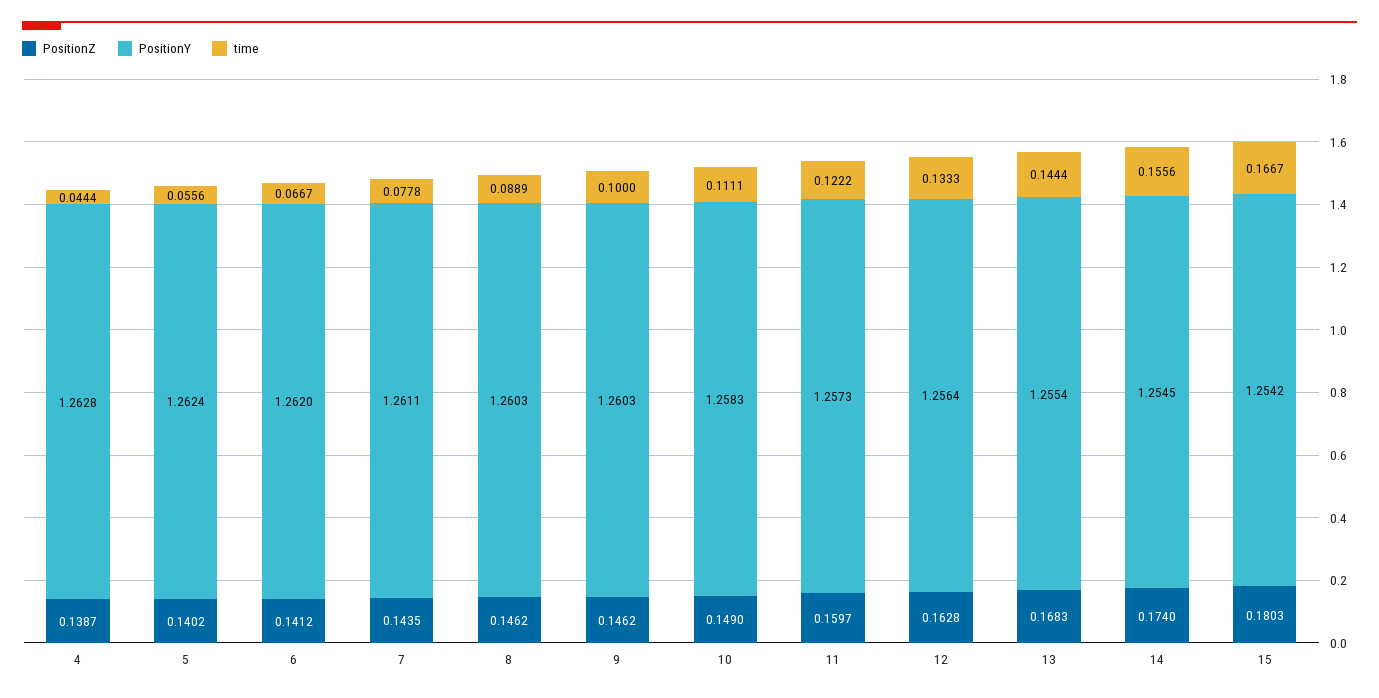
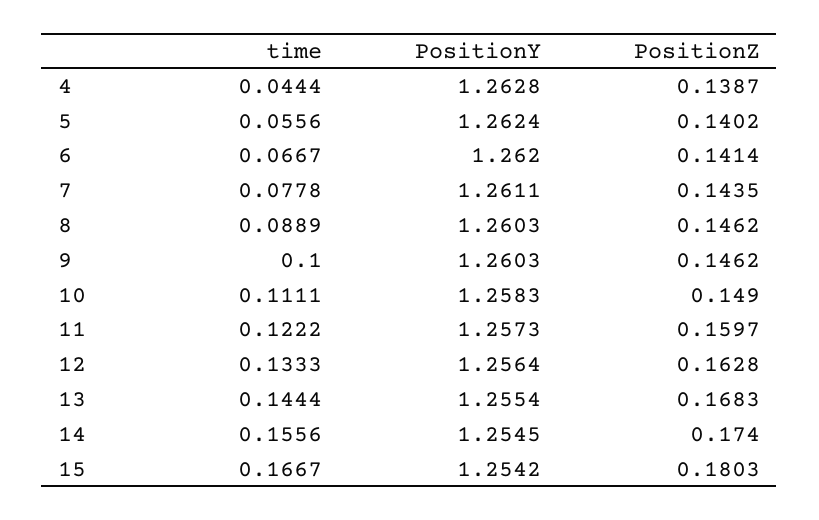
  {
    "PositionZ": {
      "4": 0.1387,
      "5": 0.1402,
-     "6": 0.1412,
+     "6": 0.1414,
      "7": 0.1435,
      "8": 0.1462,
      "9": 0.1462,
      "10": 0.149,
      "11": 0.1597,
      "12": 0.1628,
      "13": 0.1683,
      "14": 0.174,
      "15": 0.1803
    },
    "PositionY": {
      "4": 1.2628,
      "5": 1.2624,
      "6": 1.262,
      "7": 1.2611,
      "8": 1.2603,
      "9": 1.2603,
      "10": 1.2583,
      "11": 1.2573,
      "12": 1.2564,
      "13": 1.2554,
      "14": 1.2545,
      "15": 1.2542
    },
    "time": {
      "4": 0.0444,
      "5": 0.0556,
      "6": 0.0667,
      "7": 0.0778,
      "8": 0.0889,
      "9": 0.1,
      "10": 0.1111,
      "11": 0.1222,
      "12": 0.1333,
      "13": 0.1444,
      "14": 0.1556,
      "15": 0.1667
    }
  }

